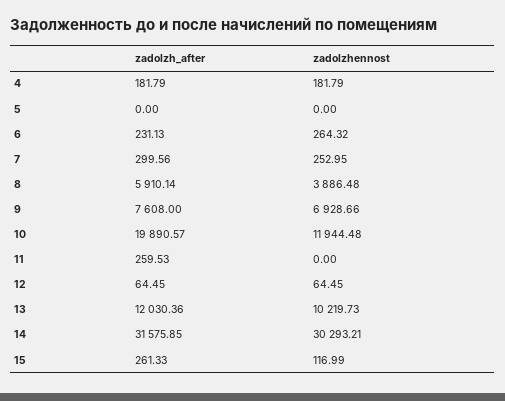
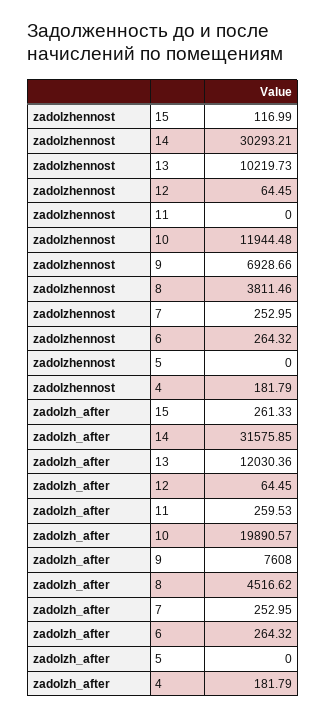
  {
    "zadolzh_after": {
      "4": 181.79,
      "5": 0,
-     "6": 231.13,
+     "6": 264.32,
-     "7": 299.56,
+     "7": 252.95,
-     "8": 5910.14,
+     "8": 4516.62,
      "9": 7608,
      "10": 19890.57,
      "11": 259.53,
      "12": 64.45,
      "13": 12030.36,
      "14": 31575.85,
      "15": 261.33
    },
    "zadolzhennost": {
      "4": 181.79,
      "5": 0,
      "6": 264.32,
      "7": 252.95,
-     "8": 3886.48,
+     "8": 3811.46,
      "9": 6928.66,
      "10": 11944.48,
      "11": 0,
      "12": 64.45,
      "13": 10219.73,
      "14": 30293.21,
      "15": 116.99
    }
  }

